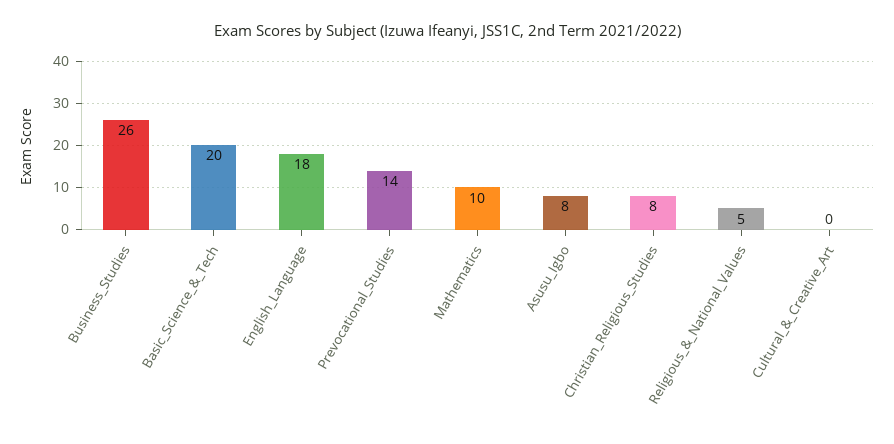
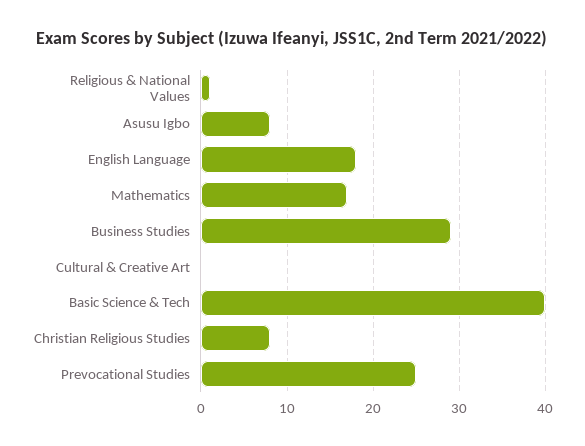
  {
-   "Business_Studies": 26,
+   "Business_Studies": 29,
-   "Basic_Science_&_Tech": 20,
+   "Basic_Science_&_Tech": 40,
    "English_Language": 18,
-   "Prevocational_Studies": 14,
+   "Prevocational_Studies": 25,
-   "Mathematics": 10,
+   "Mathematics": 17,
    "Asusu_Igbo": 8,
    "Christian_Religious_Studies": 8,
-   "Religious_&_National_Values": 5,
+   "Religious_&_National_Values": 1,
    "Cultural_&_Creative_Art": 0
  }

